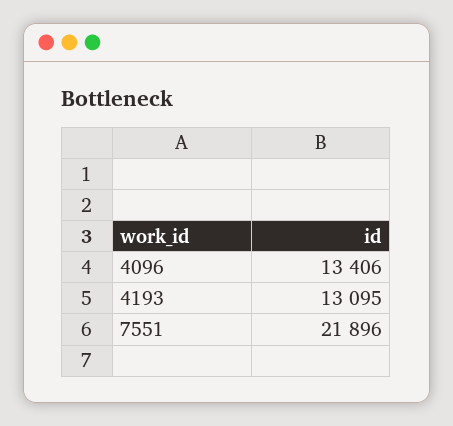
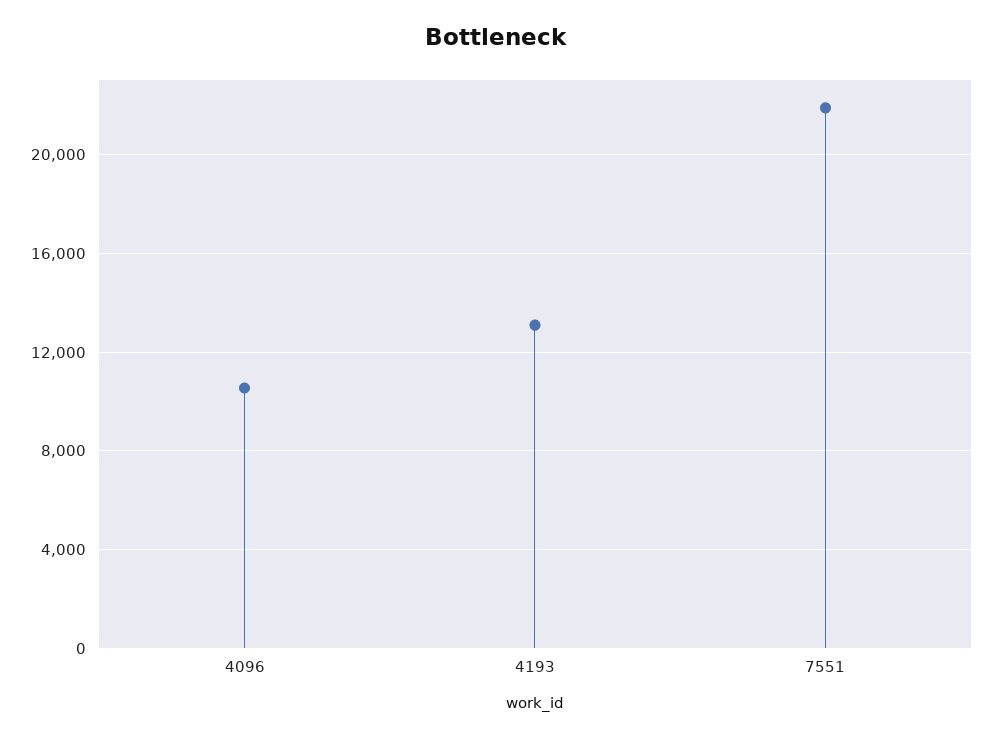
  {
-   "4096": 13406,
+   "4096": 10500,
    "4193": 13095,
    "7551": 21896
  }

